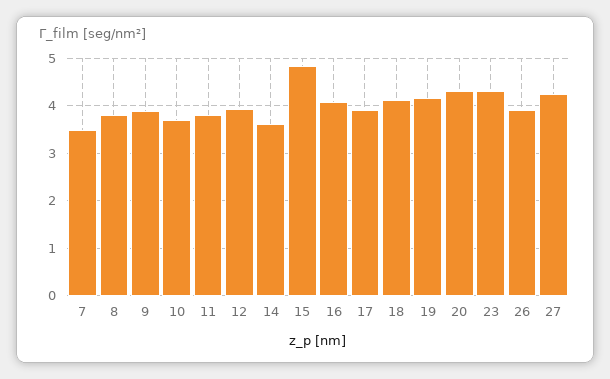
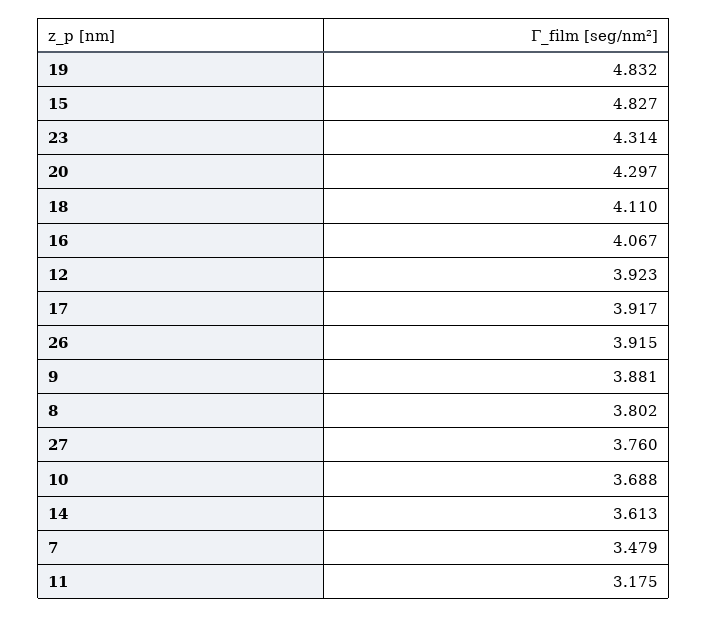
  {
    "7": 3.479,
    "8": 3.802,
    "9": 3.881,
    "10": 3.688,
-   "11": 3.8,
+   "11": 3.175,
    "12": 3.923,
    "14": 3.613,
    "15": 4.827,
    "16": 4.067,
    "17": 3.917,
    "18": 4.11,
-   "19": 4.2,
+   "19": 4.832,
    "20": 4.297,
    "23": 4.314,
    "26": 3.915,
-   "27": 4.2
+   "27": 3.76
  }

